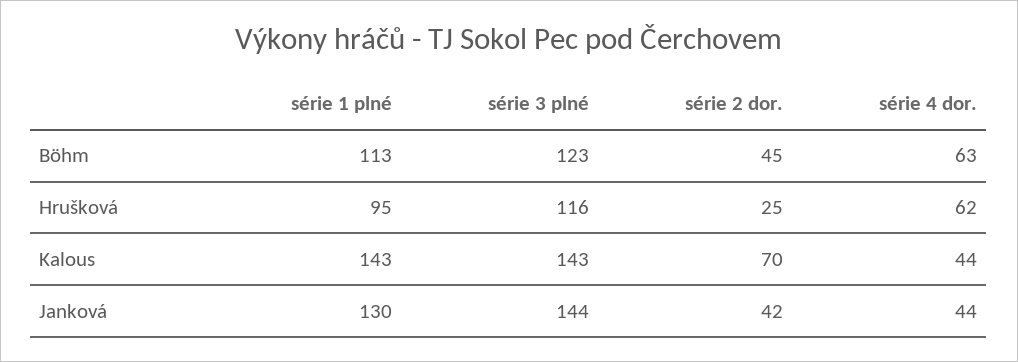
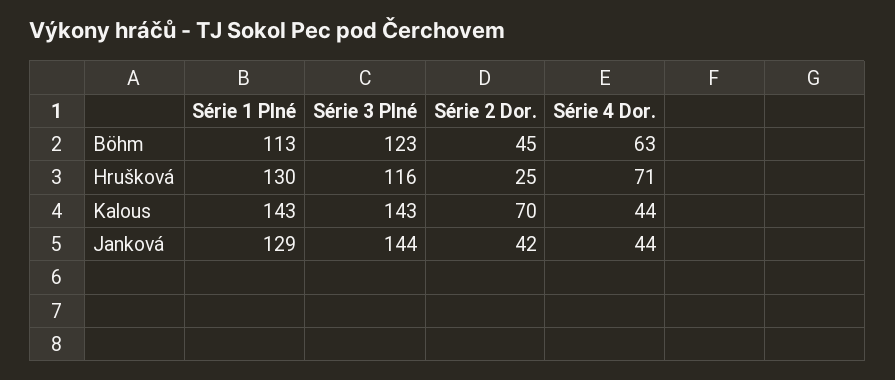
  {
    "série 1 plné": {
      "Böhm": 113,
-     "Hrušková": 95,
+     "Hrušková": 130,
      "Kalous": 143,
-     "Janková": 130
+     "Janková": 129
    },
    "série 3 plné": {
      "Böhm": 123,
      "Hrušková": 116,
      "Kalous": 143,
      "Janková": 144
    },
    "série 2 dor.": {
      "Böhm": 45,
      "Hrušková": 25,
      "Kalous": 70,
      "Janková": 42
    },
    "série 4 dor.": {
      "Böhm": 63,
-     "Hrušková": 62,
+     "Hrušková": 71,
      "Kalous": 44,
      "Janková": 44
    }
  }

